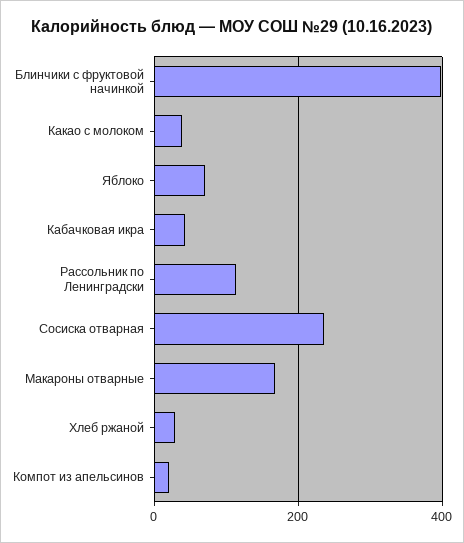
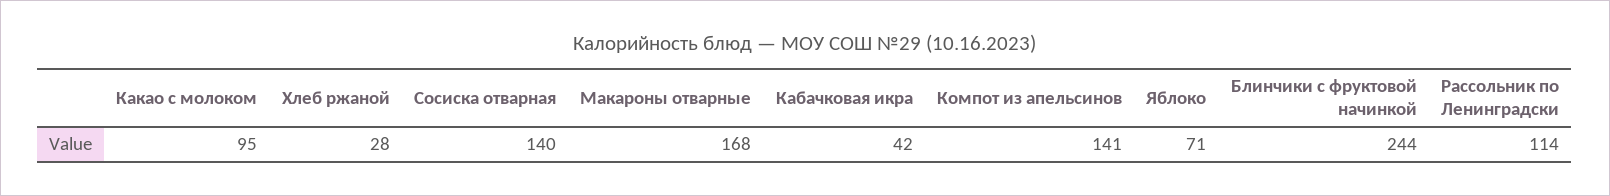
  {
-   "Блинчики с фруктовой начинкой": 400,
+   "Блинчики с фруктовой начинкой": 244,
-   "Какао с молоком": 40,
+   "Какао с молоком": 95,
    "Яблоко": 71,
    "Кабачковая икра": 42,
    "Рассольник по Ленинградски": 114,
-   "Сосиска отварная": 240,
+   "Сосиска отварная": 140,
    "Макароны отварные": 168,
    "Хлеб ржаной": 28,
-   "Компот из апельсинов": 20
+   "Компот из апельсинов": 141
  }

